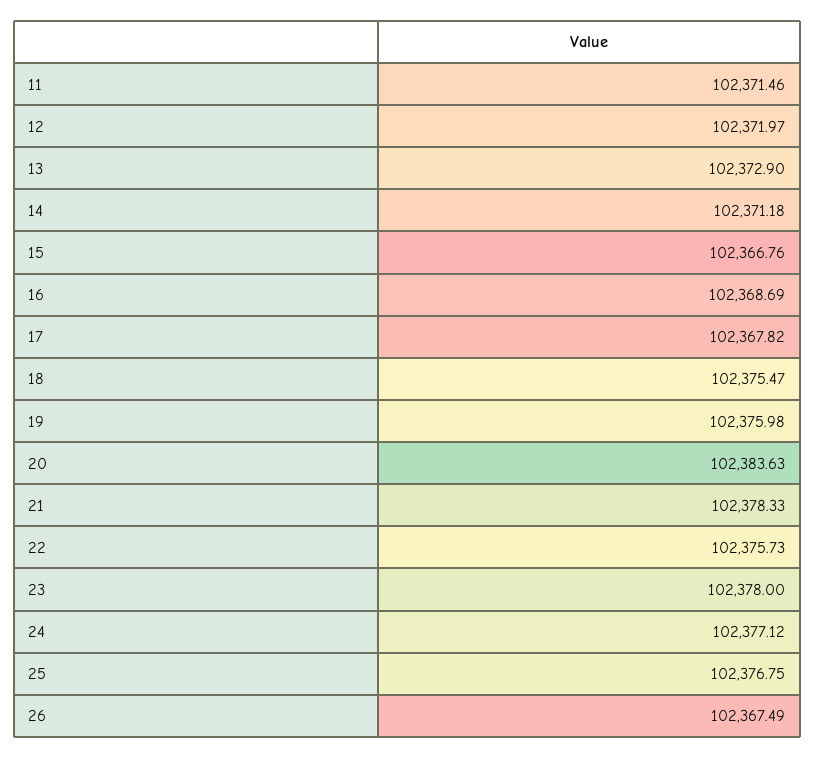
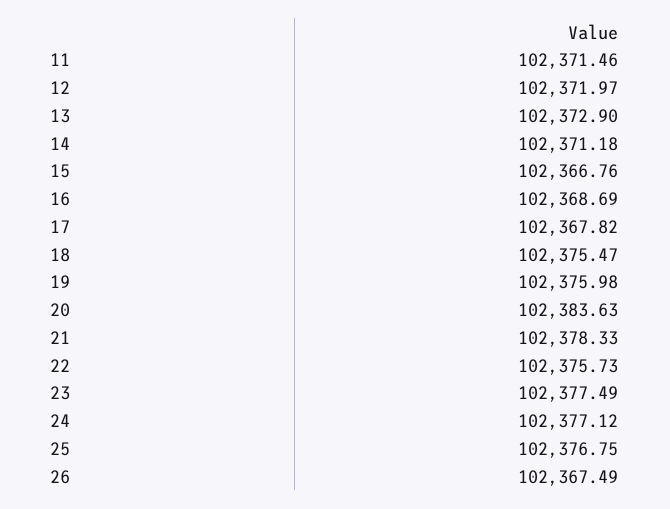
  {
    "11": 102371.46,
    "12": 102371.97,
    "13": 102372.9,
    "14": 102371.18,
    "15": 102366.76,
    "16": 102368.69,
    "17": 102367.82,
    "18": 102375.47,
    "19": 102375.98,
    "20": 102383.63,
    "21": 102378.33,
    "22": 102375.73,
-   "23": 102378,
+   "23": 102377.49,
    "24": 102377.12,
    "25": 102376.75,
    "26": 102367.49
  }

